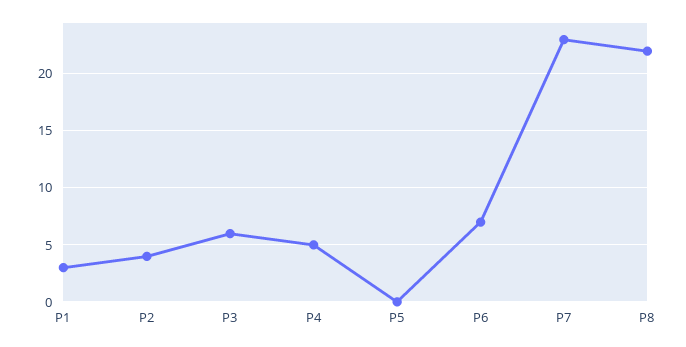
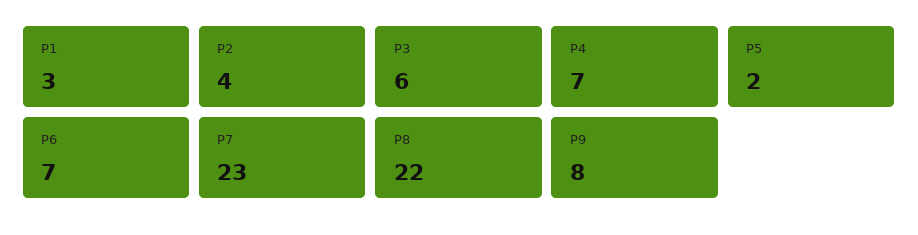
  {
    "P1": 3,
    "P2": 4,
    "P3": 6,
-   "P4": 5,
+   "P4": 7,
-   "P5": 0,
+   "P5": 2,
    "P6": 7,
    "P7": 23,
-   "P8": 22
+   "P8": 22,
+   "P9": 8
  }

